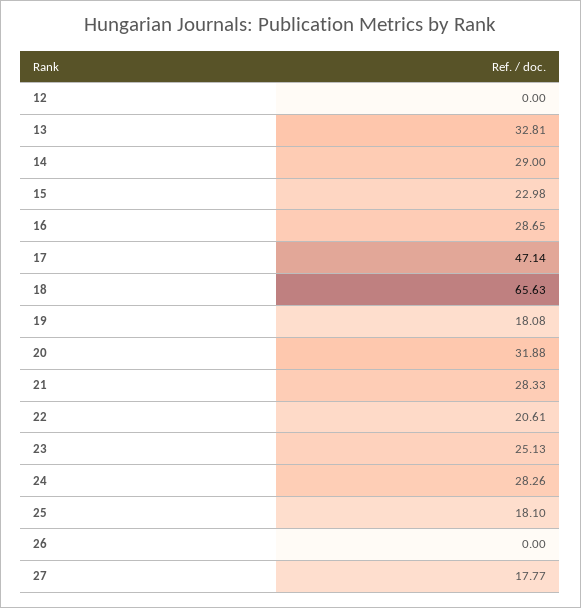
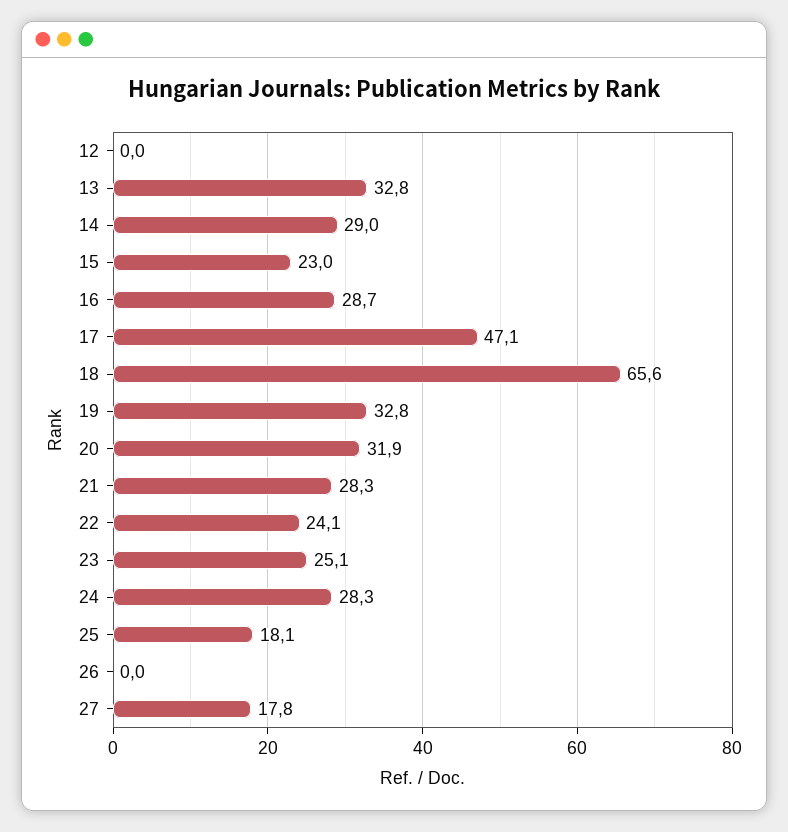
  {
    "12": 0,
    "13": 32.81,
    "14": 29,
    "15": 22.98,
    "16": 28.65,
    "17": 47.14,
    "18": 65.63,
-   "19": 18.08,
+   "19": 32.8,
    "20": 31.88,
    "21": 28.33,
-   "22": 20.61,
+   "22": 24.1,
    "23": 25.13,
    "24": 28.26,
    "25": 18.1,
    "26": 0,
    "27": 17.77
  }

